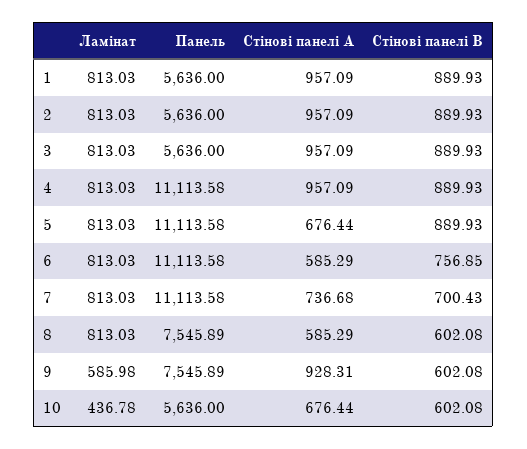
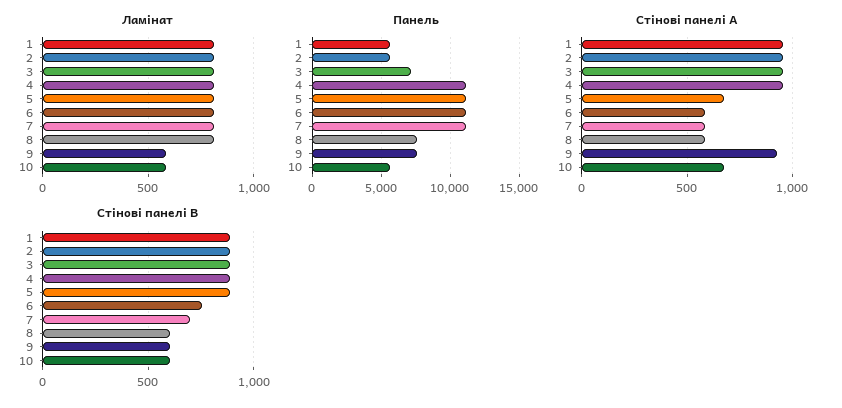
  {
    "Ламінат": {
      "1": 813.03,
      "2": 813.03,
      "3": 813.03,
      "4": 813.03,
      "5": 813.03,
      "6": 813.03,
      "7": 813.03,
      "8": 813.03,
      "9": 585.98,
-     "10": 436.78
+     "10": 600
    },
    "Панель": {
      "1": 5636,
      "2": 5636,
-     "3": 5636,
+     "3": 7000,
      "4": 11113.58,
      "5": 11113.58,
      "6": 11113.58,
      "7": 11113.58,
      "8": 7545.89,
      "9": 7545.89,
      "10": 5636
    },
    "Стінові панелі А": {
      "1": 957.09,
      "2": 957.09,
      "3": 957.09,
      "4": 957.09,
      "5": 676.44,
      "6": 585.29,
-     "7": 736.68,
+     "7": 600,
      "8": 585.29,
      "9": 928.31,
      "10": 676.44
    },
    "Стінові панелі В": {
      "1": 889.93,
      "2": 889.93,
      "3": 889.93,
      "4": 889.93,
      "5": 889.93,
      "6": 756.85,
      "7": 700.43,
      "8": 602.08,
      "9": 602.08,
      "10": 602.08
    }
  }

